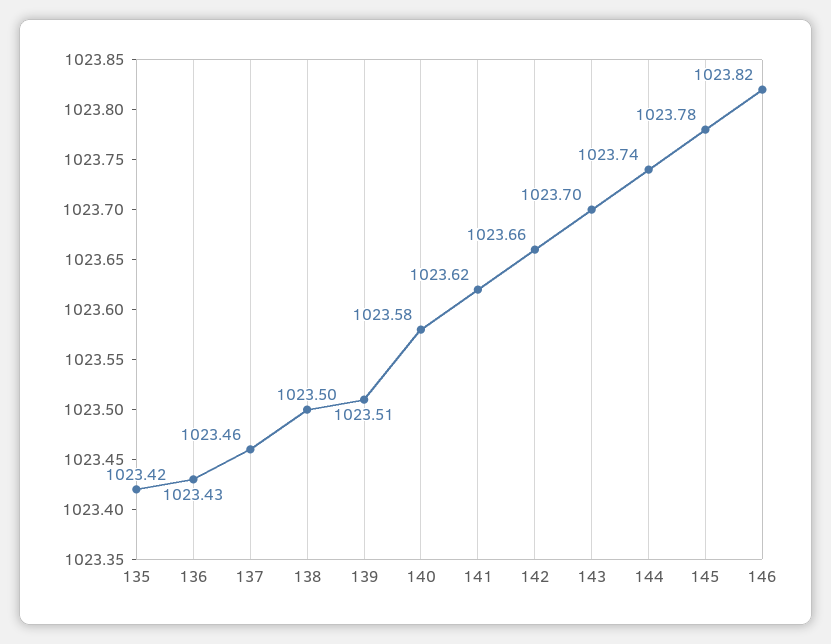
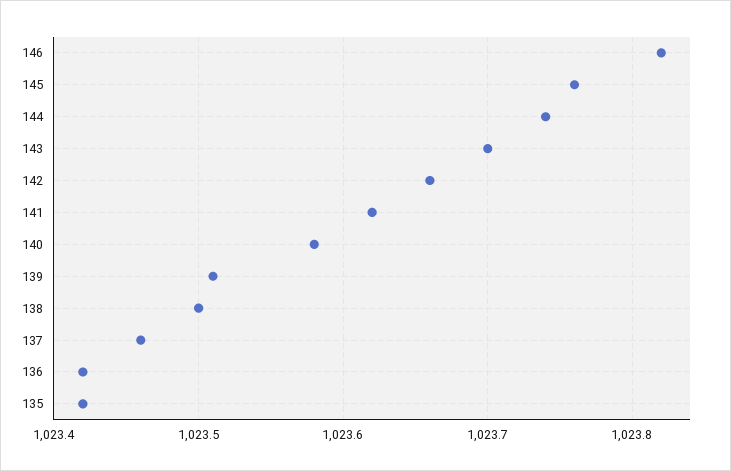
  {
    "135": 1023.42,
-   "136": 1023.43,
+   "136": 1023.42,
    "137": 1023.46,
    "138": 1023.5,
    "139": 1023.51,
    "140": 1023.58,
    "141": 1023.62,
    "142": 1023.66,
    "143": 1023.7,
    "144": 1023.74,
-   "145": 1023.78,
+   "145": 1023.76,
    "146": 1023.82
  }

